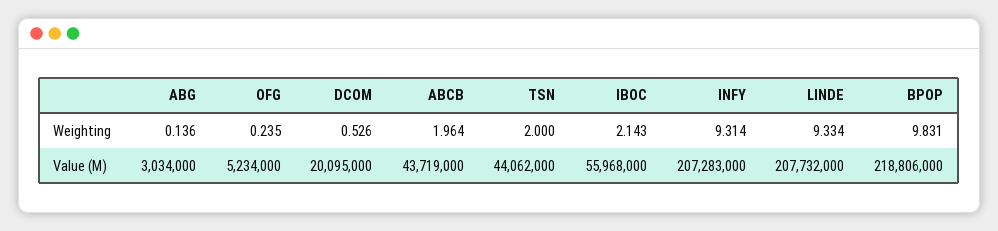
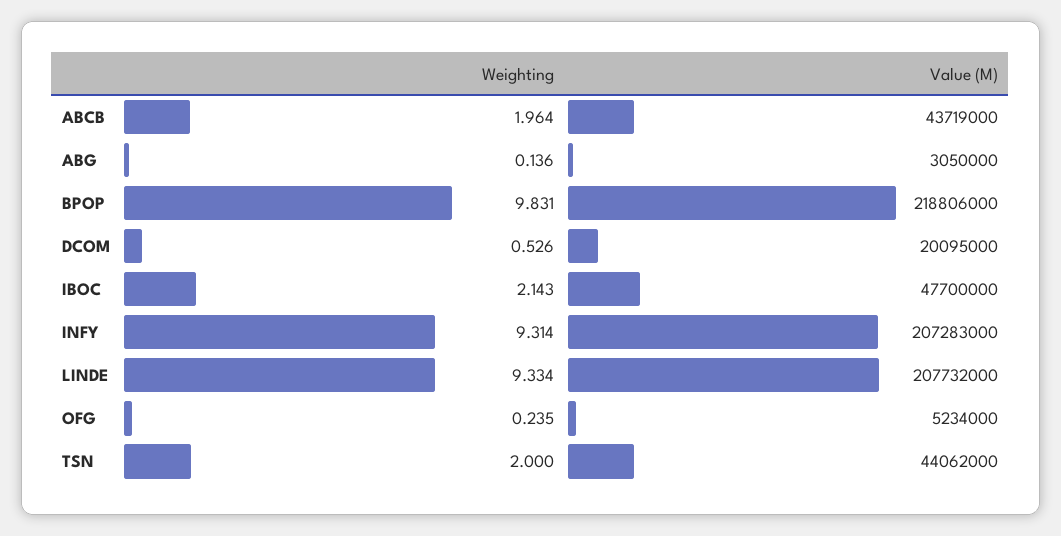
  {
    "ABG": {
      "Weighting": 0.136,
-     "Value (M)": 3034000
+     "Value (M)": 3050000
    },
    "OFG": {
      "Weighting": 0.235,
      "Value (M)": 5234000
    },
    "DCOM": {
      "Weighting": 0.526,
      "Value (M)": 20095000
    },
    "ABCB": {
      "Weighting": 1.964,
      "Value (M)": 43719000
    },
    "TSN": {
      "Weighting": 2,
      "Value (M)": 44062000
    },
    "IBOC": {
      "Weighting": 2.143,
-     "Value (M)": 55968000
+     "Value (M)": 47700000
    },
    "INFY": {
      "Weighting": 9.314,
      "Value (M)": 207283000
    },
    "LINDE": {
      "Weighting": 9.334,
      "Value (M)": 207732000
    },
    "BPOP": {
      "Weighting": 9.831,
      "Value (M)": 218806000
    }
  }

